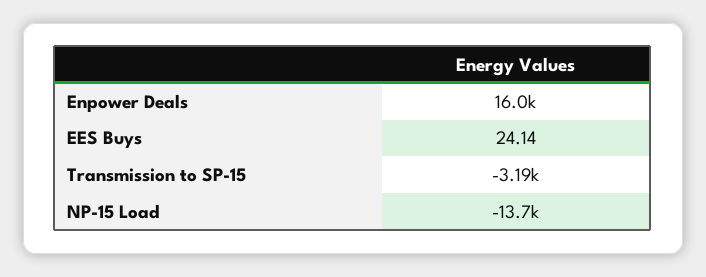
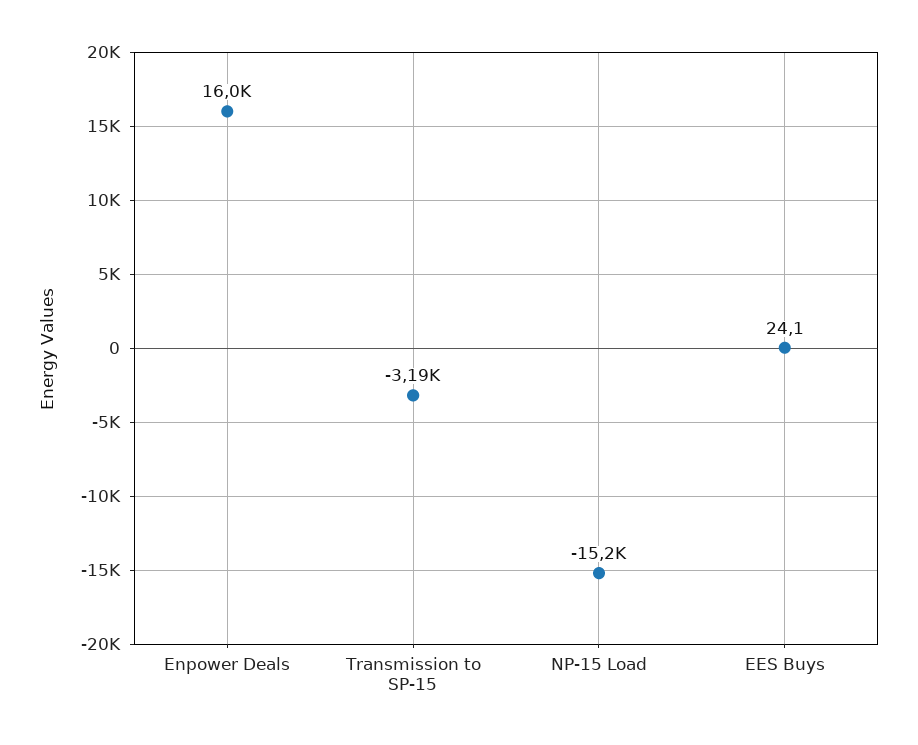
  {
    "Enpower Deals": 16000,
    "EES Buys": 24.14,
    "Transmission to SP-15": -3190,
-   "NP-15 Load": -13700
+   "NP-15 Load": -15200
  }

